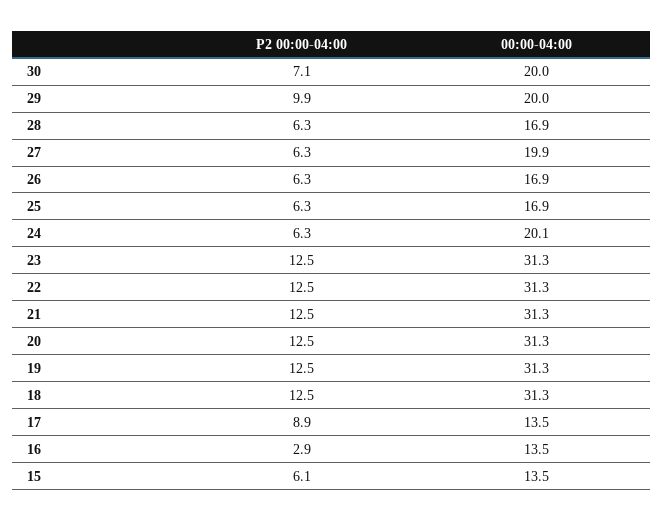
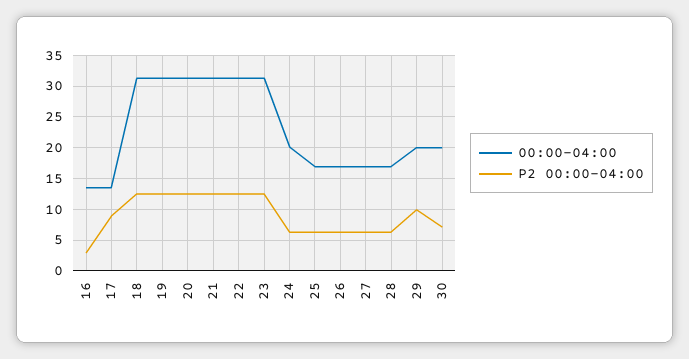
  {
    "P2 00:00-04:00": {
      "30": 7.1,
      "29": 9.9,
      "28": 6.3,
      "27": 6.3,
      "26": 6.3,
      "25": 6.3,
      "24": 6.3,
      "23": 12.5,
      "22": 12.5,
      "21": 12.5,
      "20": 12.5,
      "19": 12.5,
      "18": 12.5,
      "17": 8.9,
-     "16": 2.9,
+     "16": 2.9
-     "15": 6.1
    },
    "00:00-04:00": {
      "30": 20,
      "29": 20,
      "28": 16.9,
-     "27": 19.9,
+     "27": 17,
      "26": 16.9,
      "25": 16.9,
      "24": 20.1,
      "23": 31.3,
      "22": 31.3,
      "21": 31.3,
      "20": 31.3,
      "19": 31.3,
      "18": 31.3,
      "17": 13.5,
-     "16": 13.5,
+     "16": 13.5
-     "15": 13.5
    }
  }

